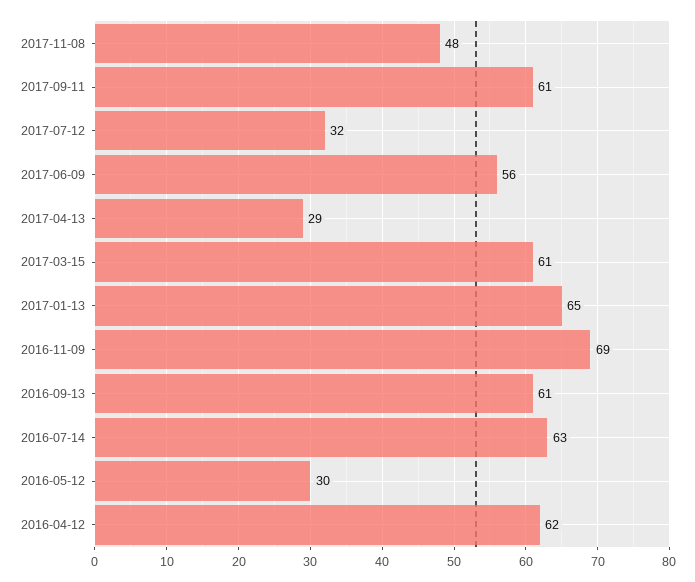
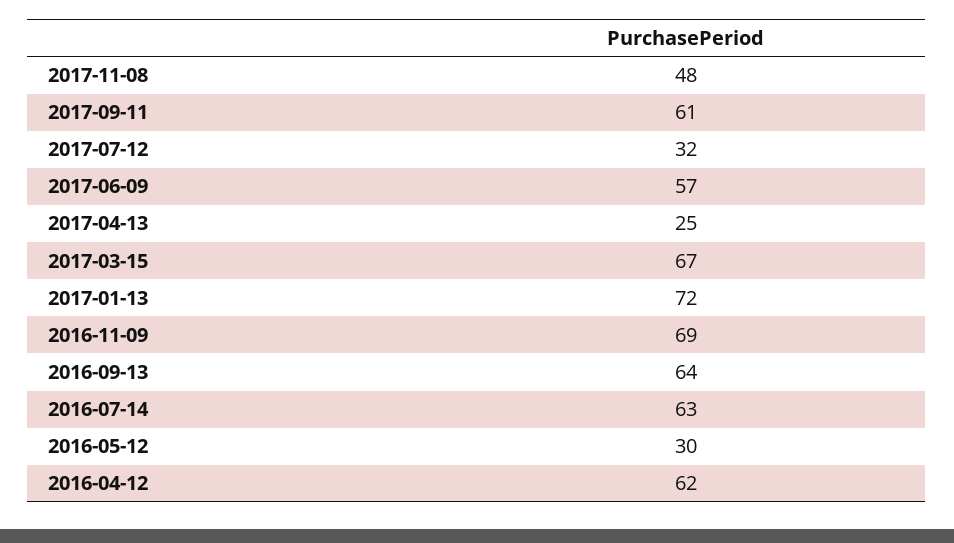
  {
    "2017-11-08": 48,
    "2017-09-11": 61,
    "2017-07-12": 32,
-   "2017-06-09": 56,
+   "2017-06-09": 57,
-   "2017-04-13": 29,
+   "2017-04-13": 25,
-   "2017-03-15": 61,
+   "2017-03-15": 67,
-   "2017-01-13": 65,
+   "2017-01-13": 72,
    "2016-11-09": 69,
-   "2016-09-13": 61,
+   "2016-09-13": 64,
    "2016-07-14": 63,
    "2016-05-12": 30,
    "2016-04-12": 62
  }

